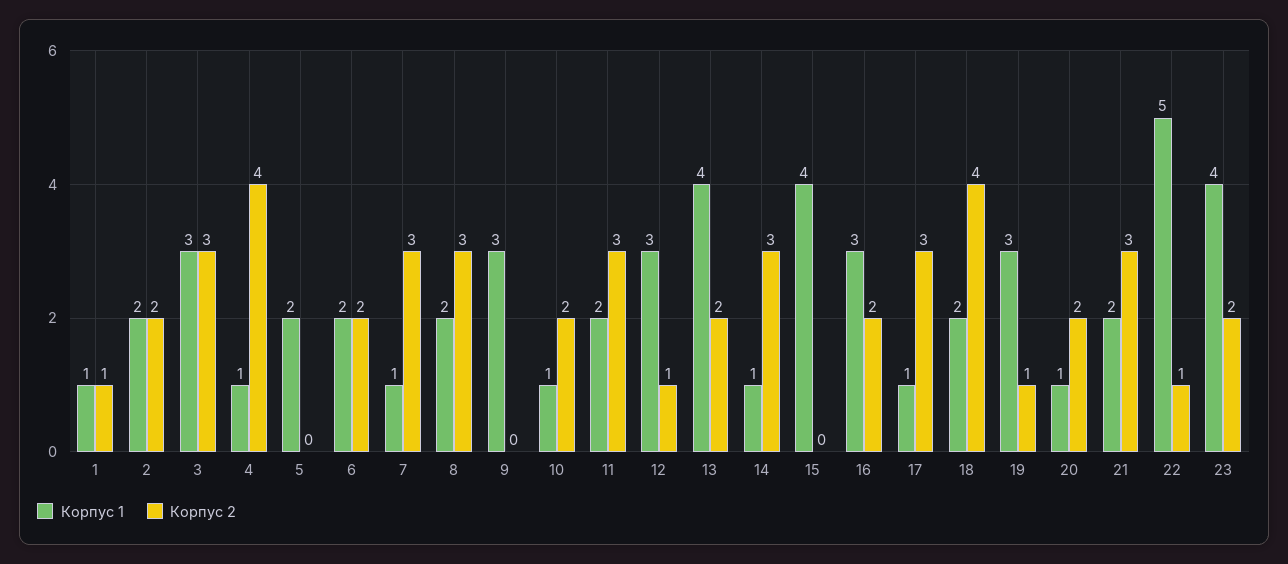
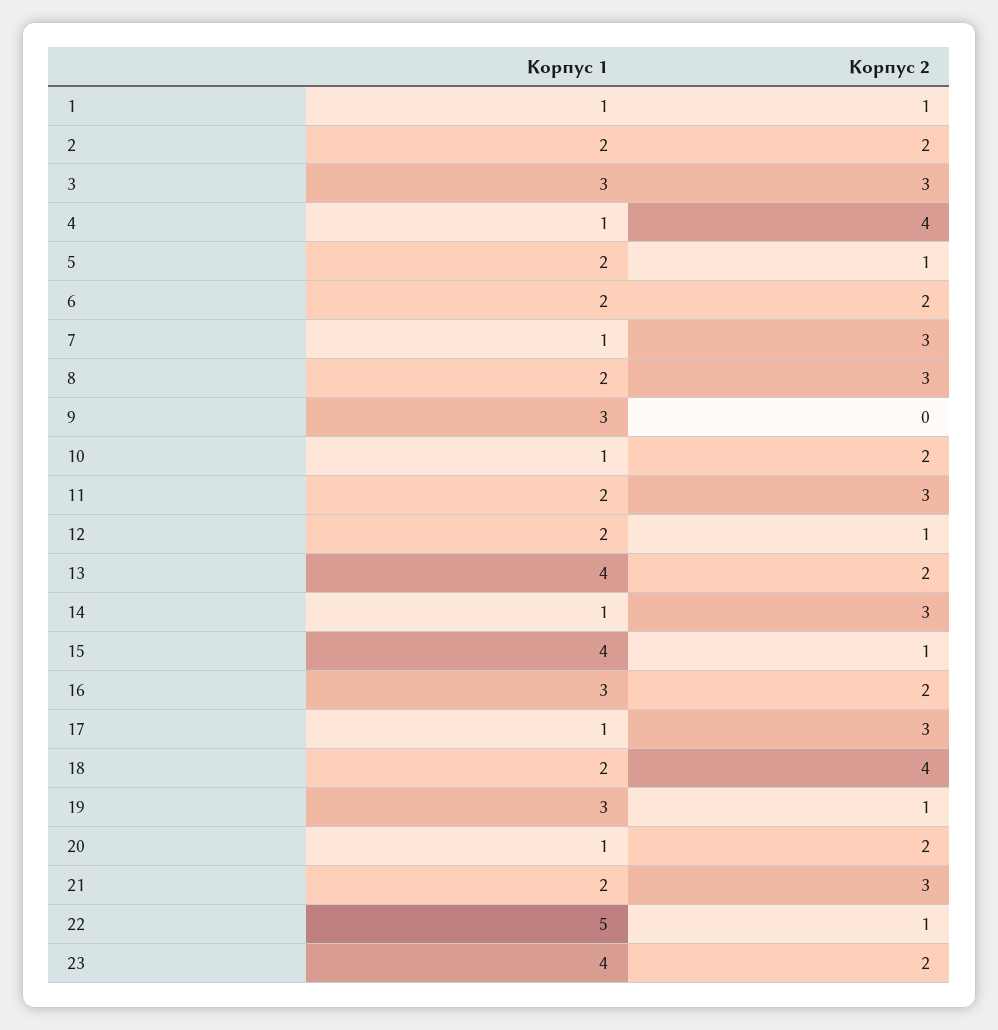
  {
    "Корпус 1": {
      "1": 1,
      "2": 2,
      "3": 3,
      "4": 1,
      "5": 2,
      "6": 2,
      "7": 1,
      "8": 2,
      "9": 3,
      "10": 1,
      "11": 2,
-     "12": 3,
+     "12": 2,
      "13": 4,
      "14": 1,
      "15": 4,
      "16": 3,
      "17": 1,
      "18": 2,
      "19": 3,
      "20": 1,
      "21": 2,
      "22": 5,
      "23": 4
    },
    "Корпус 2": {
      "1": 1,
      "2": 2,
      "3": 3,
      "4": 4,
-     "5": 0,
+     "5": 1,
      "6": 2,
      "7": 3,
      "8": 3,
      "9": 0,
      "10": 2,
      "11": 3,
      "12": 1,
      "13": 2,
      "14": 3,
-     "15": 0,
+     "15": 1,
      "16": 2,
      "17": 3,
      "18": 4,
      "19": 1,
      "20": 2,
      "21": 3,
      "22": 1,
      "23": 2
    }
  }

